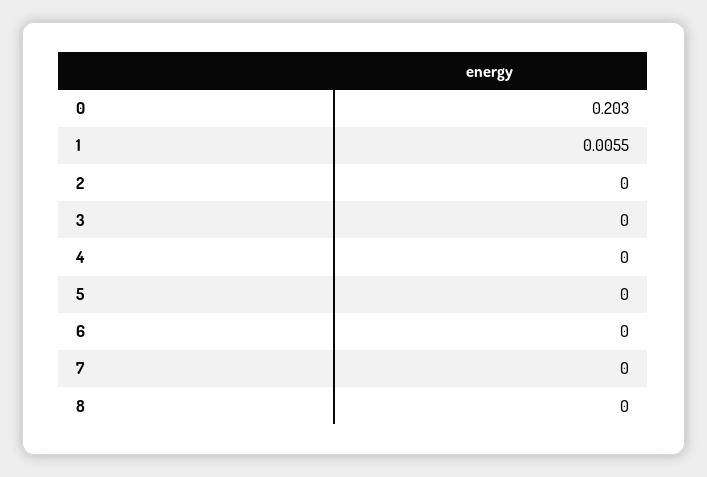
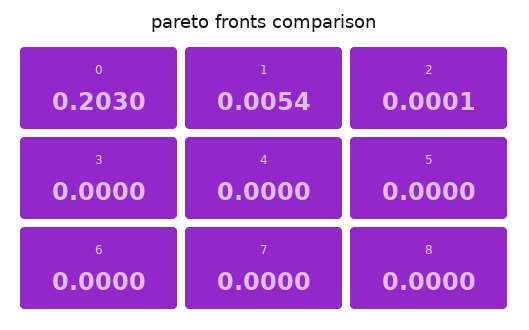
  {
    "0": 0.203,
-   "1": 0.0055,
+   "1": 0.0054,
-   "2": 0,
+   "2": 0.0001,
    "3": 0,
    "4": 0,
    "5": 0,
    "6": 0,
    "7": 0,
    "8": 0
  }

